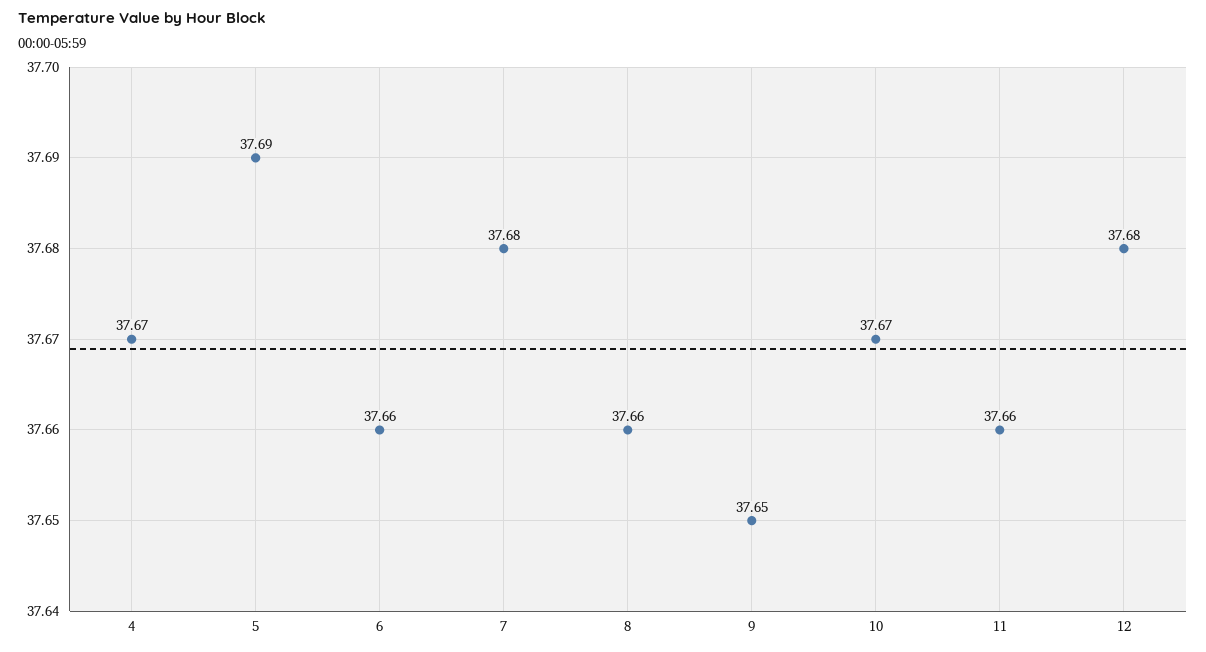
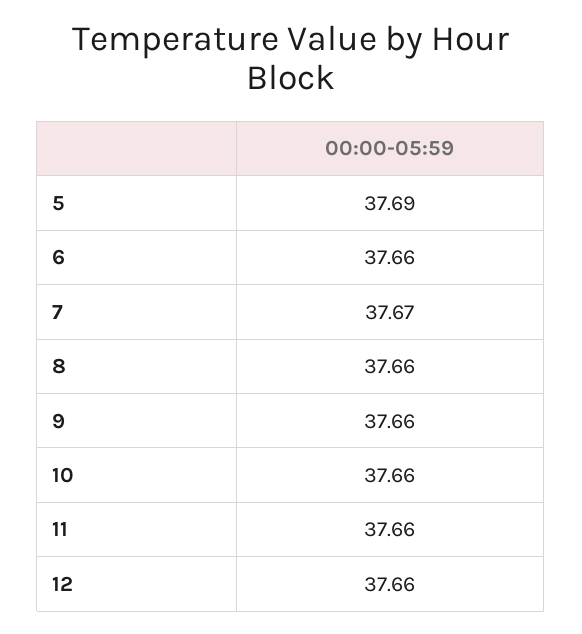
  {
-   "4": 37.67,
    "5": 37.69,
    "6": 37.66,
-   "7": 37.68,
+   "7": 37.67,
    "8": 37.66,
-   "9": 37.65,
+   "9": 37.66,
-   "10": 37.67,
+   "10": 37.66,
    "11": 37.66,
-   "12": 37.68
+   "12": 37.66
  }

